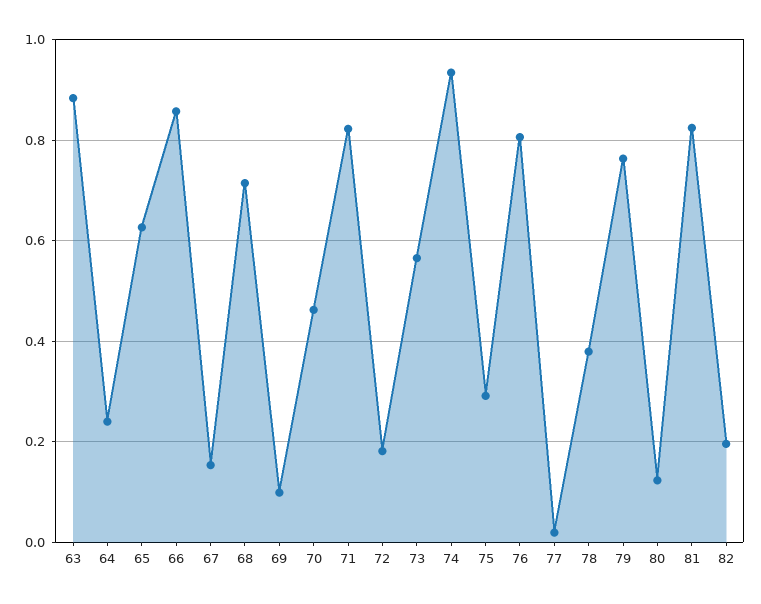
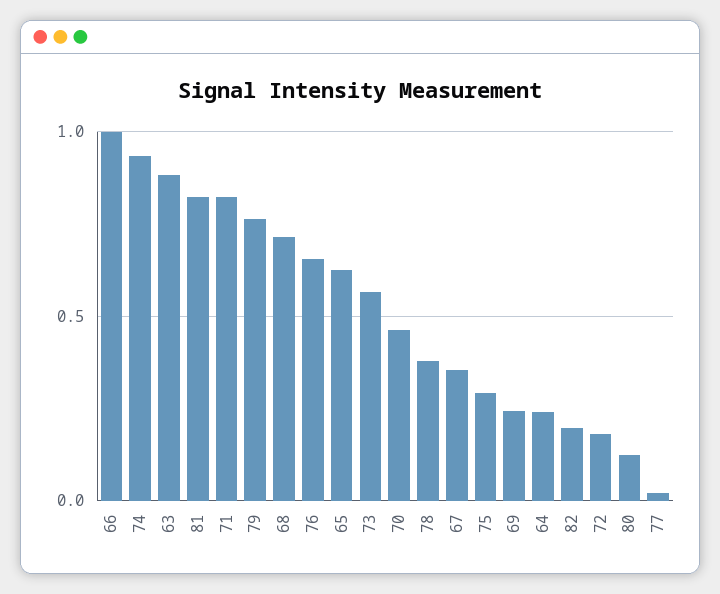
  {
    "63": 0.88,
    "64": 0.24,
    "65": 0.62,
-   "66": 0.86,
+   "66": 1,
-   "67": 0.16,
+   "67": 0.35,
    "68": 0.72,
-   "69": 0.1,
+   "69": 0.25,
    "70": 0.46,
    "71": 0.82,
    "72": 0.18,
    "73": 0.56,
    "74": 0.94,
    "75": 0.3,
-   "76": 0.8,
+   "76": 0.65,
    "77": 0.02,
    "78": 0.38,
    "79": 0.76,
    "80": 0.12,
    "81": 0.82,
    "82": 0.2
  }

